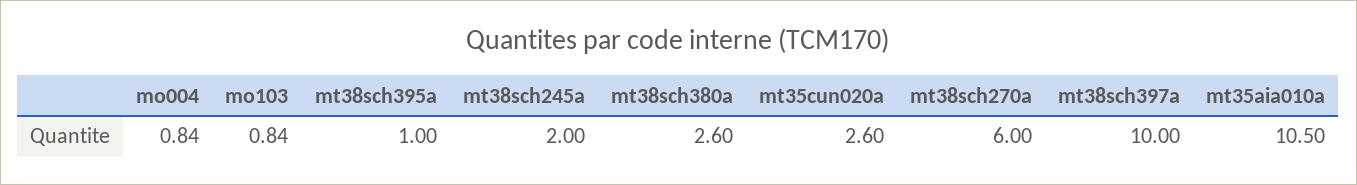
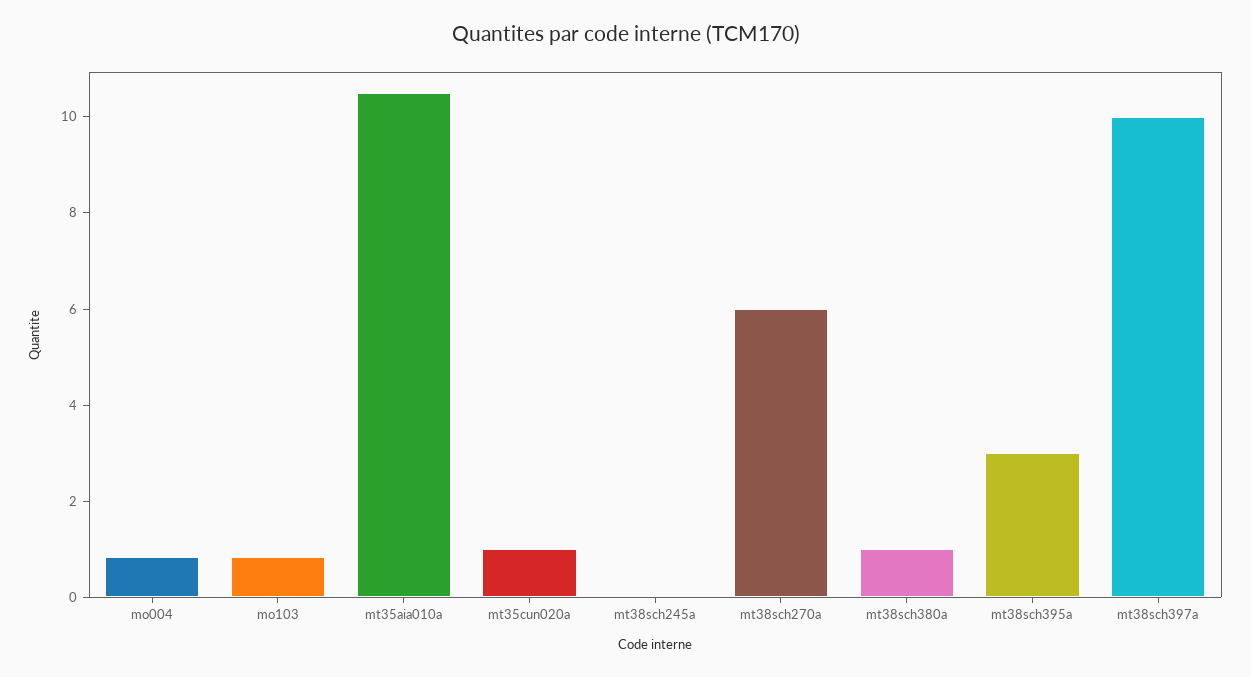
  {
    "mo004": 0.84,
    "mo103": 0.84,
-   "mt38sch395a": 1,
+   "mt38sch395a": 3,
-   "mt38sch245a": 2,
+   "mt38sch245a": 0,
-   "mt38sch380a": 2.6,
+   "mt38sch380a": 1,
-   "mt35cun020a": 2.6,
+   "mt35cun020a": 1,
    "mt38sch270a": 6,
    "mt38sch397a": 10,
    "mt35aia010a": 10.5
  }

